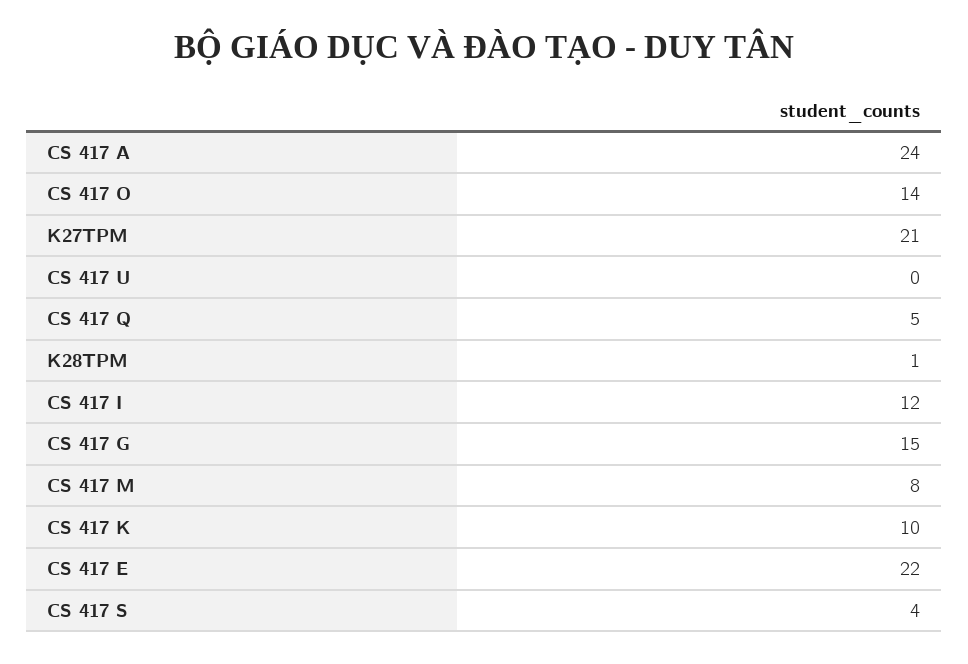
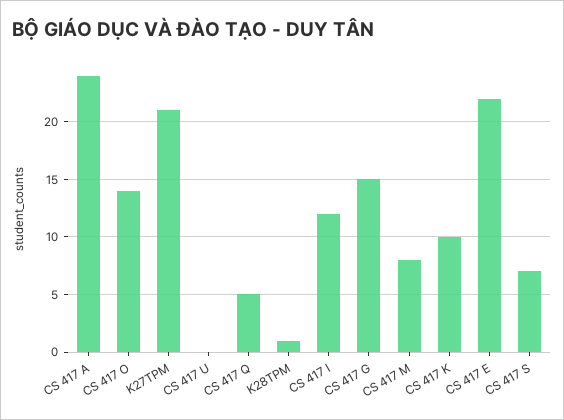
  {
    "CS 417 A": 24,
    "CS 417 O": 14,
    "K27TPM": 21,
    "CS 417 U": 0,
    "CS 417 Q": 5,
    "K28TPM": 1,
    "CS 417 I": 12,
    "CS 417 G": 15,
    "CS 417 M": 8,
    "CS 417 K": 10,
    "CS 417 E": 22,
-   "CS 417 S": 4
+   "CS 417 S": 7
  }

